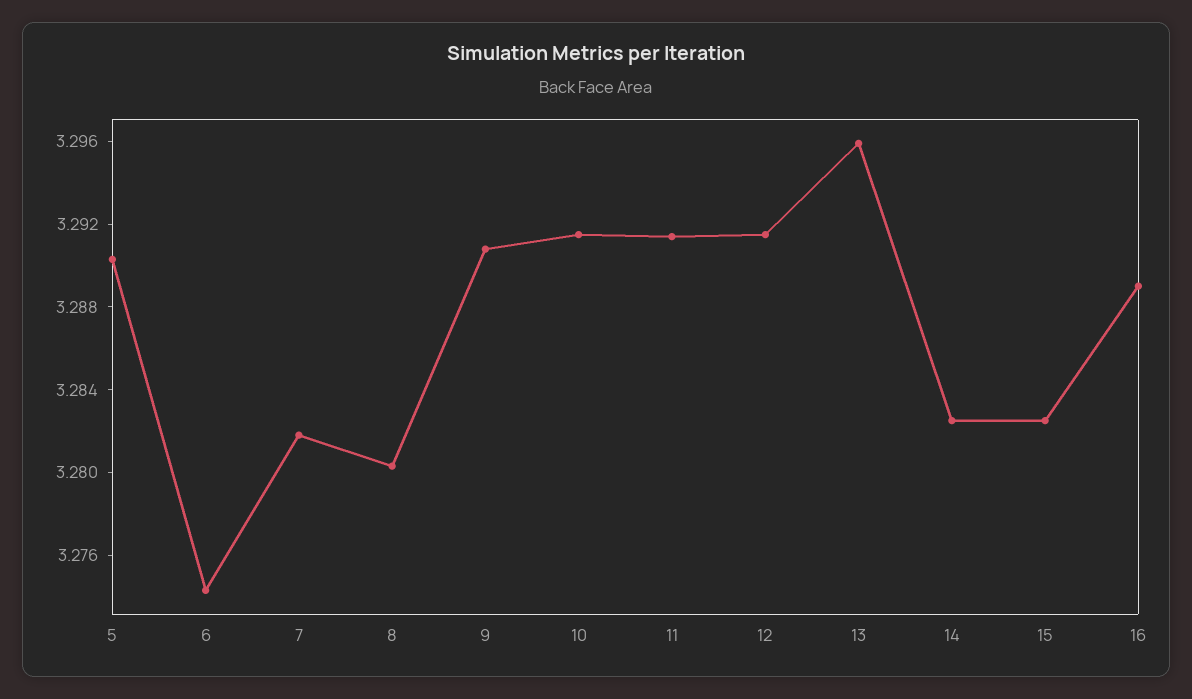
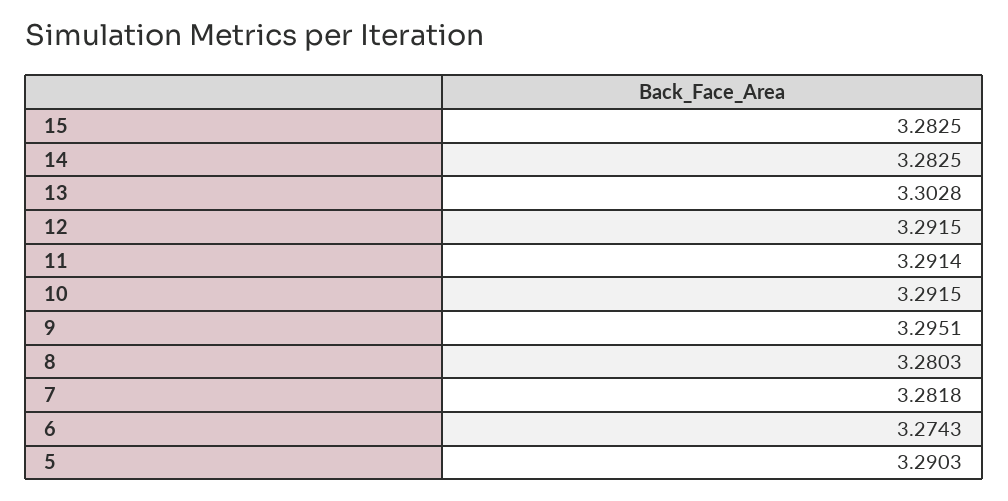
  {
    "5": 3.2903,
    "6": 3.2743,
    "7": 3.2818,
    "8": 3.2803,
-   "9": 3.291,
+   "9": 3.2951,
    "10": 3.2915,
    "11": 3.2914,
    "12": 3.2915,
-   "13": 3.296,
+   "13": 3.3028,
    "14": 3.2825,
-   "15": 3.2825,
+   "15": 3.2825
-   "16": 3.289
  }

